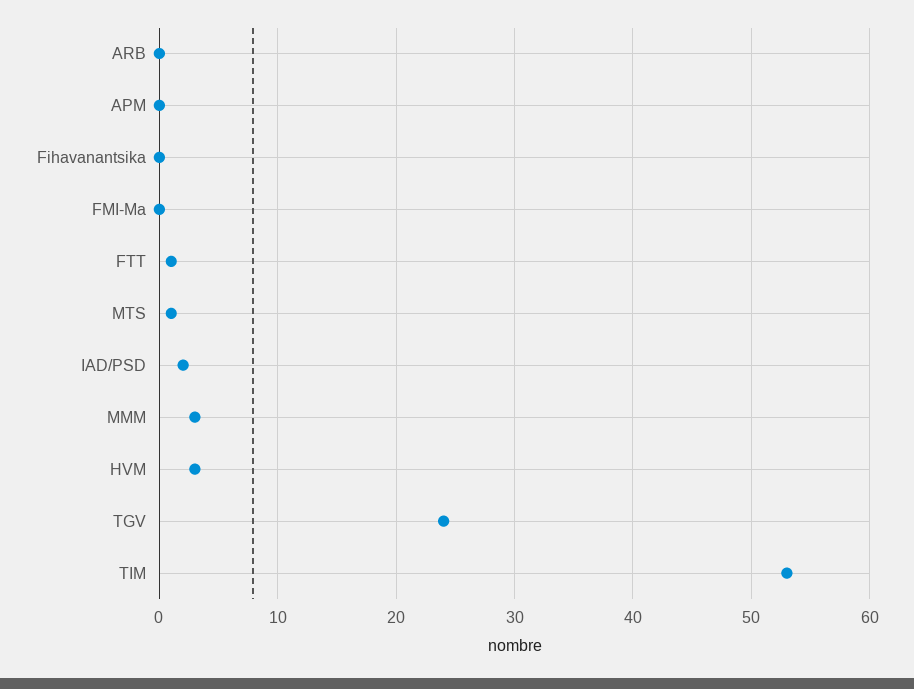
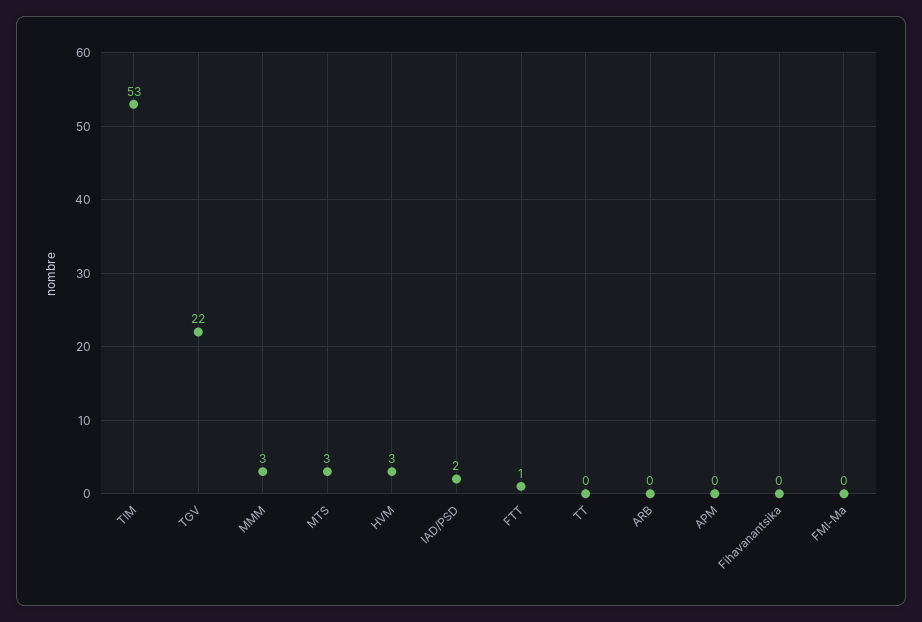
  {
    "ARB": 0,
    "APM": 0,
    "Fihavanantsika": 0,
    "FMI-Ma": 0,
    "FTT": 1,
-   "MTS": 1,
+   "MTS": 3,
    "IAD/PSD": 2,
    "MMM": 3,
    "HVM": 3,
-   "TGV": 24,
+   "TGV": 22,
-   "TIM": 53
+   "TIM": 53,
+   "TT": 0
  }

